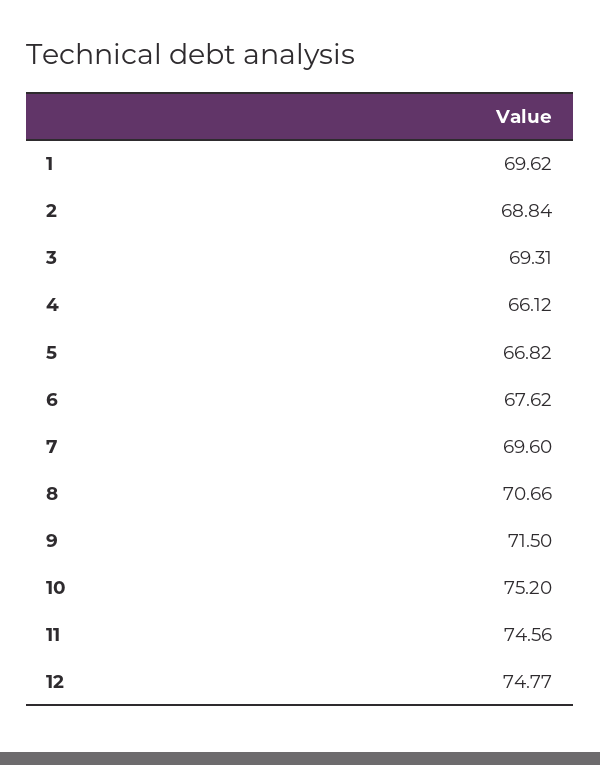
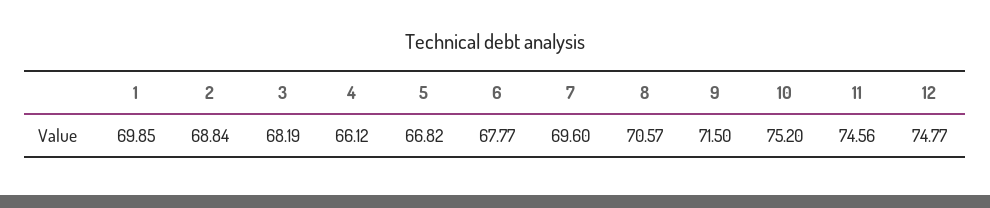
  {
-   "1": 69.62,
+   "1": 69.85,
    "2": 68.84,
-   "3": 69.31,
+   "3": 68.19,
    "4": 66.12,
    "5": 66.82,
-   "6": 67.62,
+   "6": 67.77,
    "7": 69.6,
-   "8": 70.66,
+   "8": 70.57,
    "9": 71.5,
    "10": 75.2,
    "11": 74.56,
    "12": 74.77
  }

